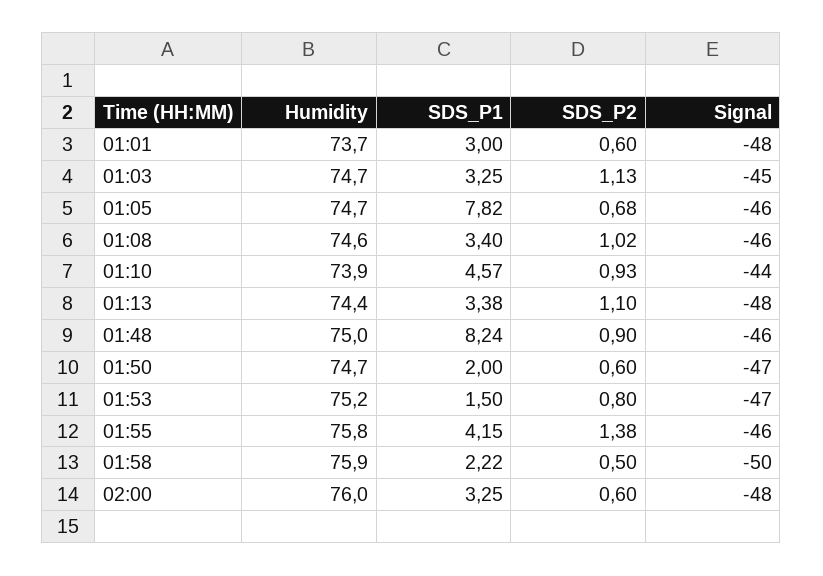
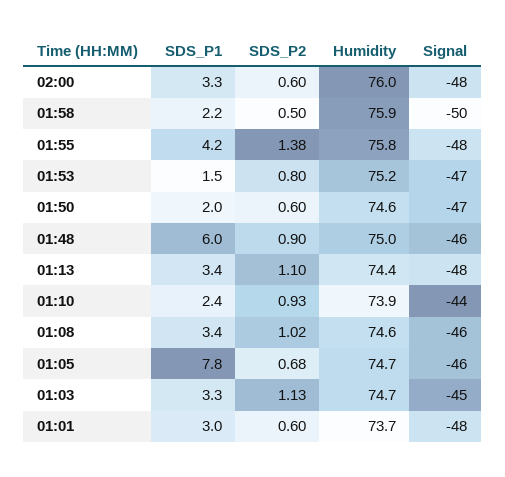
  {
    "Humidity": {
      "01:01": 73.7,
      "01:03": 74.7,
      "01:05": 74.7,
      "01:08": 74.6,
      "01:10": 73.9,
      "01:13": 74.4,
      "01:48": 75,
-     "01:50": 74.7,
+     "01:50": 74.6,
      "01:53": 75.2,
      "01:55": 75.8,
      "01:58": 75.9,
      "02:00": 76
    },
    "SDS_P1": {
      "01:01": 3,
      "01:03": 3.25,
      "01:05": 7.82,
      "01:08": 3.4,
-     "01:10": 4.57,
+     "01:10": 2.4,
      "01:13": 3.38,
-     "01:48": 8.24,
+     "01:48": 6,
      "01:50": 2,
      "01:53": 1.5,
      "01:55": 4.15,
      "01:58": 2.22,
      "02:00": 3.25
    },
    "SDS_P2": {
      "01:01": 0.6,
      "01:03": 1.13,
      "01:05": 0.68,
      "01:08": 1.02,
      "01:10": 0.93,
      "01:13": 1.1,
      "01:48": 0.9,
      "01:50": 0.6,
      "01:53": 0.8,
      "01:55": 1.38,
      "01:58": 0.5,
      "02:00": 0.6
    },
    "Signal": {
      "01:01": -48,
      "01:03": -45,
      "01:05": -46,
      "01:08": -46,
      "01:10": -44,
      "01:13": -48,
      "01:48": -46,
      "01:50": -47,
      "01:53": -47,
-     "01:55": -46,
+     "01:55": -48,
      "01:58": -50,
      "02:00": -48
    }
  }

